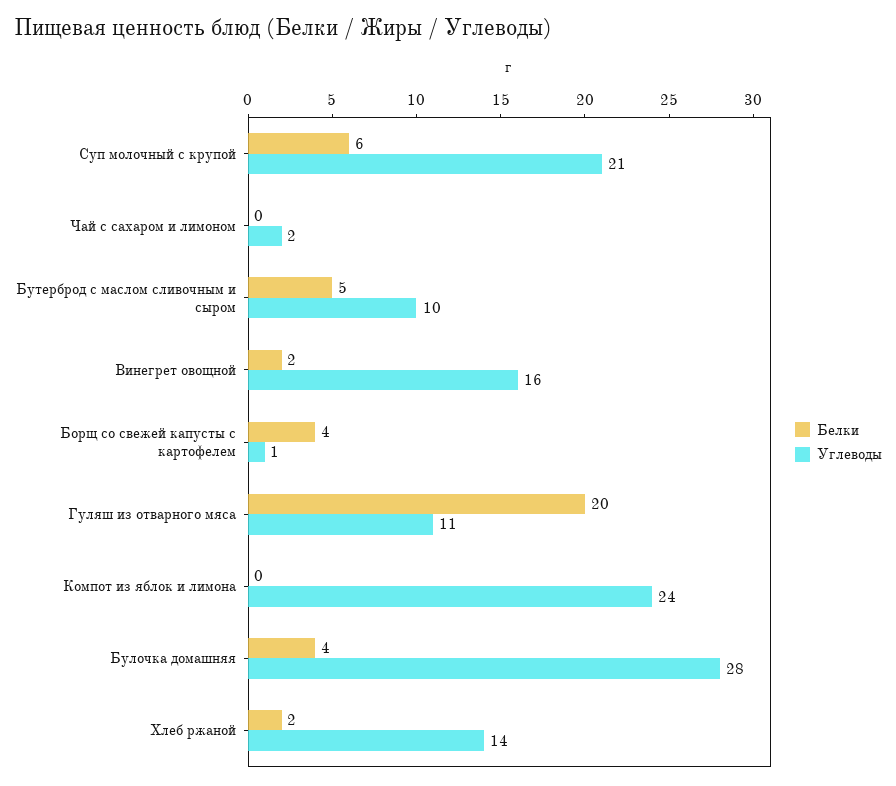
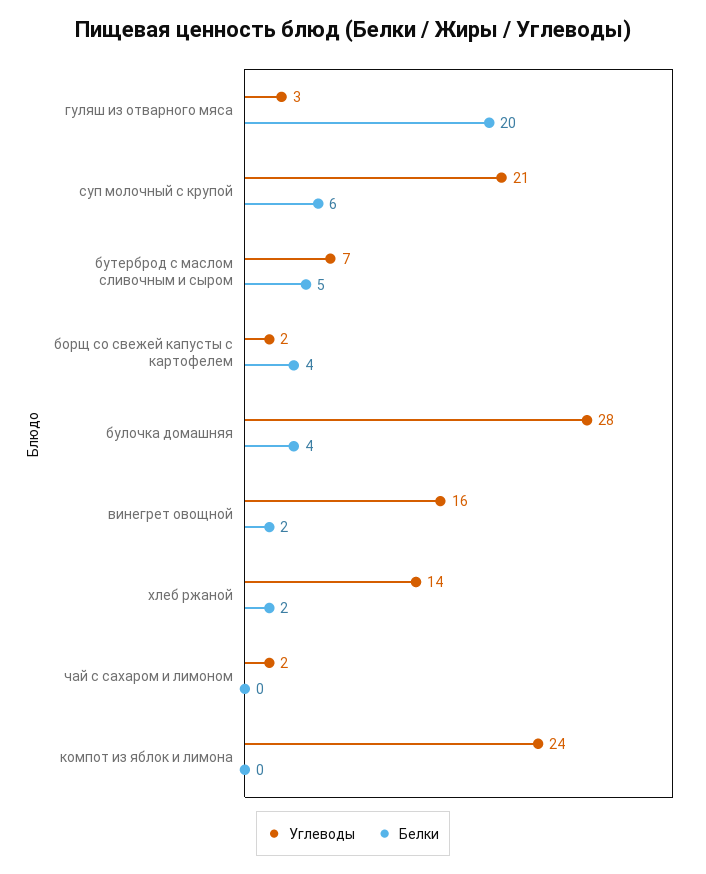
  {
    "Белки": {
      "Суп молочный с крупой": 6,
      "Чай с сахаром и лимоном": 0,
      "Бутерброд с маслом сливочным и сыром": 5,
      "Винегрет овощной": 2,
      "Борщ со свежей капусты с картофелем": 4,
      "Гуляш из отварного мяса": 20,
      "Компот из яблок и лимона": 0,
      "Булочка домашняя": 4,
      "Хлеб ржаной": 2
    },
    "Углеводы": {
      "Суп молочный с крупой": 21,
      "Чай с сахаром и лимоном": 2,
-     "Бутерброд с маслом сливочным и сыром": 10,
+     "Бутерброд с маслом сливочным и сыром": 7,
      "Винегрет овощной": 16,
-     "Борщ со свежей капусты с картофелем": 1,
+     "Борщ со свежей капусты с картофелем": 2,
-     "Гуляш из отварного мяса": 11,
+     "Гуляш из отварного мяса": 3,
      "Компот из яблок и лимона": 24,
      "Булочка домашняя": 28,
      "Хлеб ржаной": 14
    }
  }

